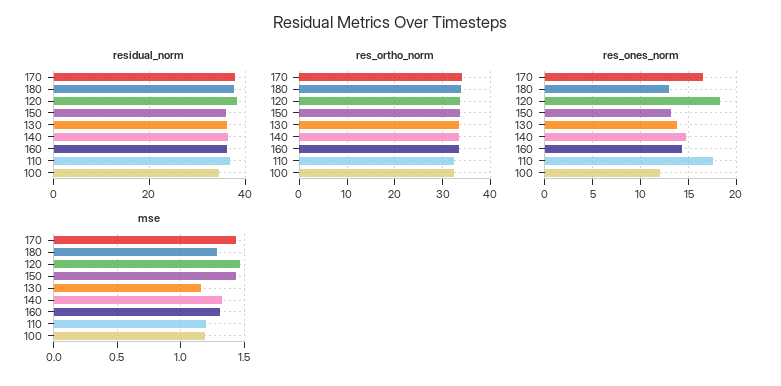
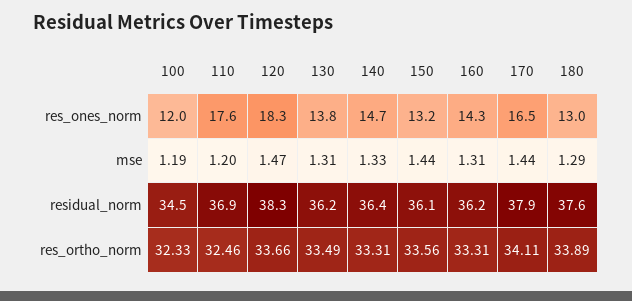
  {
    "residual_norm": {
      "170": 37.9,
      "180": 37.6,
      "120": 38.3,
      "150": 36.1,
      "130": 36.2,
      "140": 36.4,
      "160": 36.2,
      "110": 36.9,
      "100": 34.5
    },
    "res_ortho_norm": {
      "170": 34.11,
      "180": 33.89,
      "120": 33.66,
      "150": 33.56,
      "130": 33.49,
      "140": 33.31,
      "160": 33.31,
      "110": 32.46,
      "100": 32.33
    },
    "res_ones_norm": {
      "170": 16.5,
      "180": 13,
      "120": 18.3,
      "150": 13.2,
      "130": 13.8,
      "140": 14.7,
      "160": 14.3,
      "110": 17.6,
      "100": 12
    },
    "mse": {
      "170": 1.44,
      "180": 1.29,
      "120": 1.47,
      "150": 1.44,
-     "130": 1.15,
+     "130": 1.31,
      "140": 1.33,
      "160": 1.31,
      "110": 1.2,
      "100": 1.19
    }
  }

